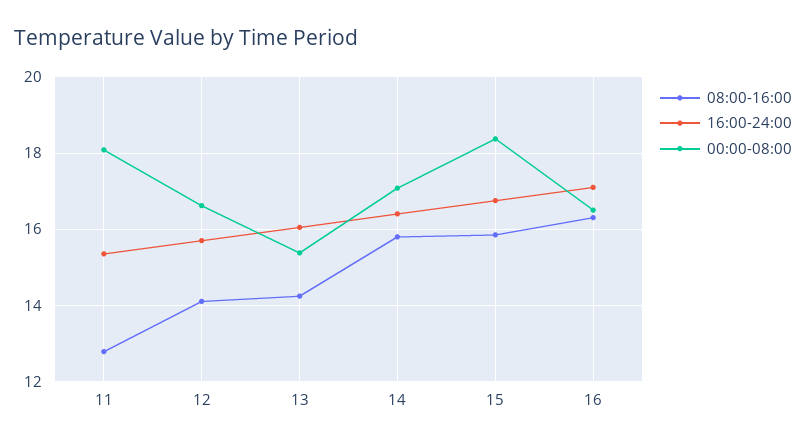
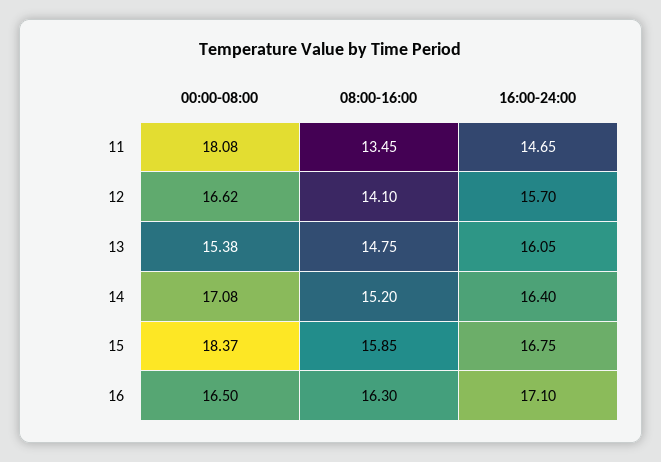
  {
    "08:00-16:00": {
-     "11": 12.8,
+     "11": 13.45,
      "12": 14.1,
-     "13": 14.2,
+     "13": 14.75,
-     "14": 15.8,
+     "14": 15.2,
      "15": 15.85,
      "16": 16.3
    },
    "16:00-24:00": {
-     "11": 15.4,
+     "11": 14.65,
      "12": 15.7,
      "13": 16.05,
      "14": 16.4,
      "15": 16.75,
      "16": 17.1
    },
    "00:00-08:00": {
      "11": 18.08,
      "12": 16.62,
      "13": 15.38,
      "14": 17.08,
      "15": 18.37,
      "16": 16.5
    }
  }

